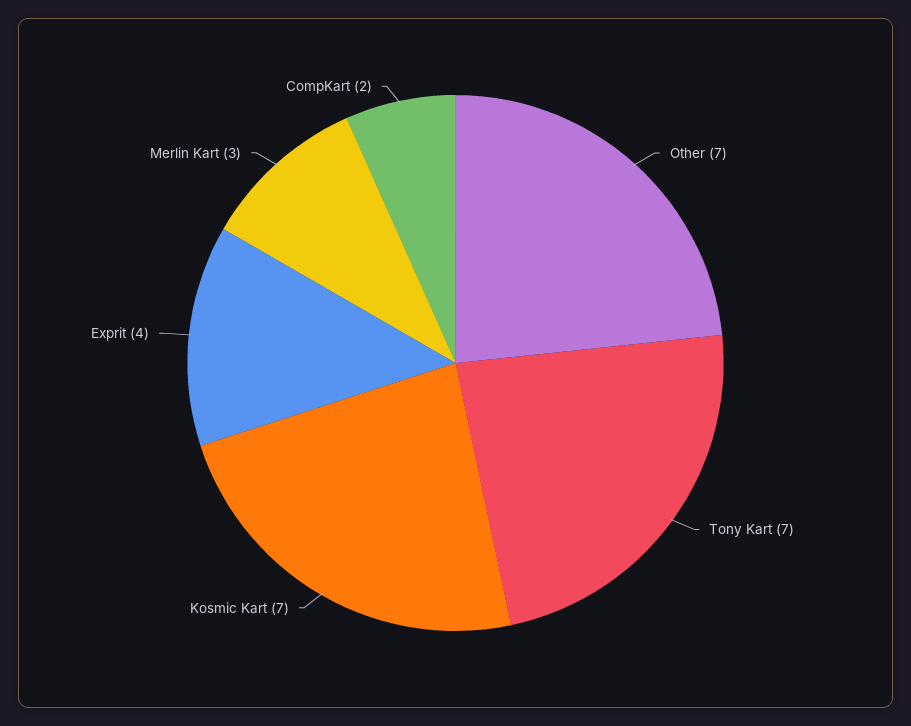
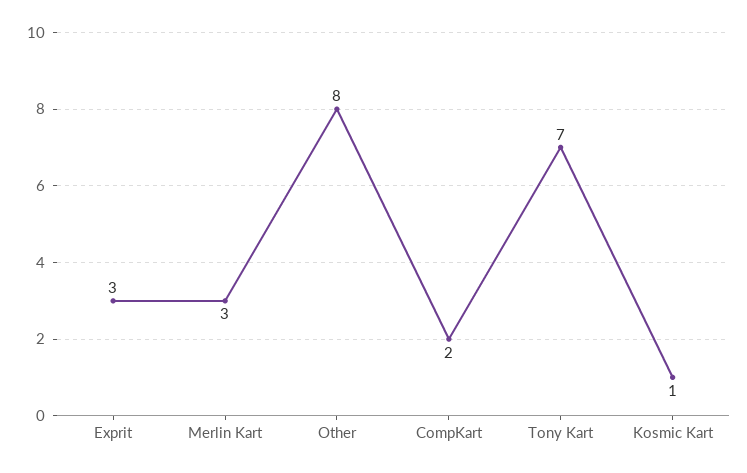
  {
-   "Other": 7,
+   "Other": 8,
    "Tony Kart": 7,
-   "Kosmic Kart": 7,
+   "Kosmic Kart": 1,
-   "Exprit": 4,
+   "Exprit": 3,
    "Merlin Kart": 3,
    "CompKart": 2
  }

